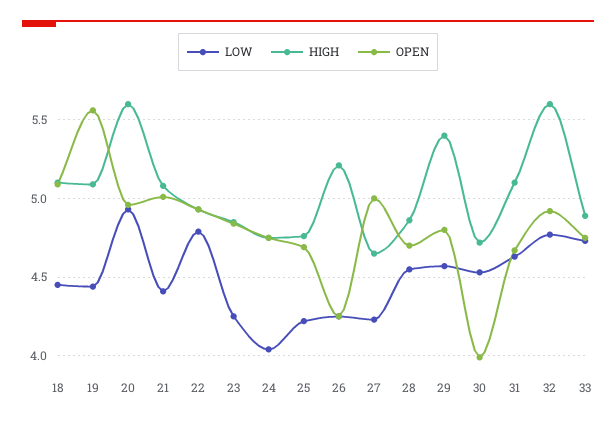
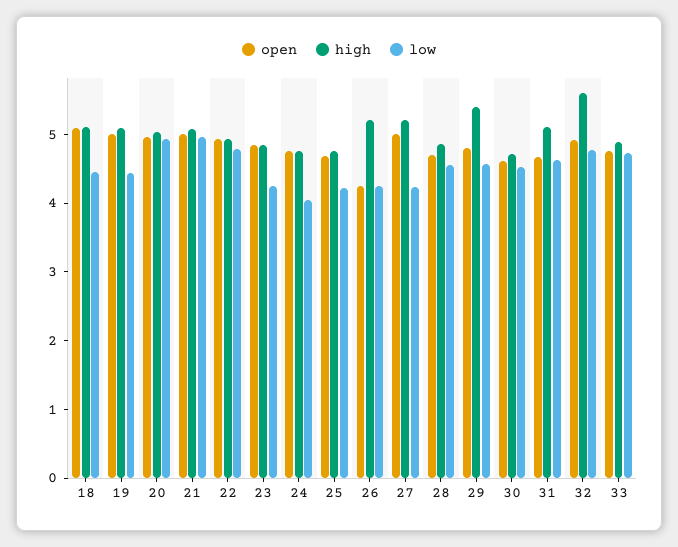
  {
    "LOW": {
      "18": 4.45,
      "19": 4.45,
      "20": 4.95,
-     "21": 4.4,
+     "21": 5,
      "22": 4.8,
      "23": 4.25,
      "24": 4.05,
      "25": 4.2,
      "26": 4.25,
      "27": 4.25,
      "28": 4.55,
      "29": 4.55,
      "30": 4.55,
      "31": 4.65,
      "32": 4.75,
      "33": 4.75
    },
    "HIGH": {
      "18": 5.1,
      "19": 5.1,
-     "20": 5.6,
+     "20": 5,
      "21": 5.1,
      "22": 4.95,
      "23": 4.85,
      "24": 4.75,
      "25": 4.75,
      "26": 5.2,
-     "27": 4.65,
+     "27": 5.2,
      "28": 4.85,
      "29": 5.4,
      "30": 4.7,
      "31": 5.1,
      "32": 5.6,
      "33": 4.9
    },
    "OPEN": {
      "18": 5.1,
-     "19": 5.55,
+     "19": 5,
      "20": 4.95,
      "21": 5,
      "22": 4.95,
      "23": 4.85,
      "24": 4.75,
      "25": 4.7,
      "26": 4.25,
      "27": 5,
      "28": 4.7,
      "29": 4.8,
-     "30": 4,
+     "30": 4.6,
      "31": 4.65,
      "32": 4.9,
      "33": 4.75
    }
  }

